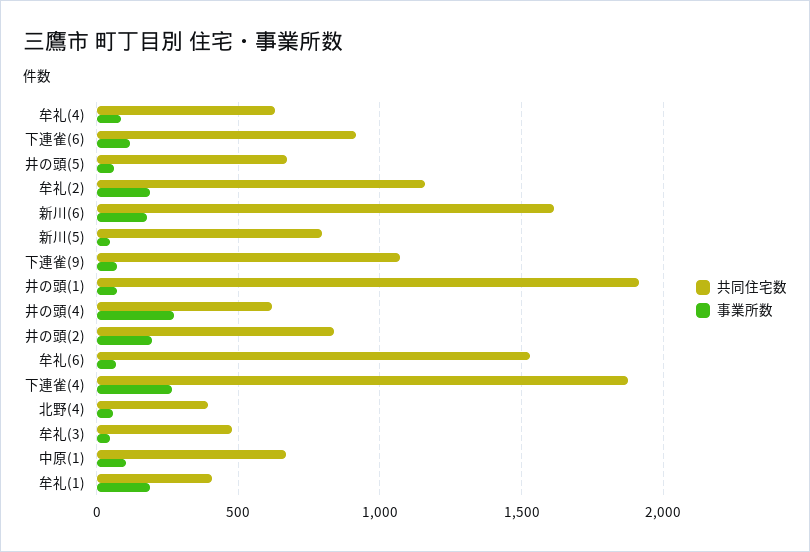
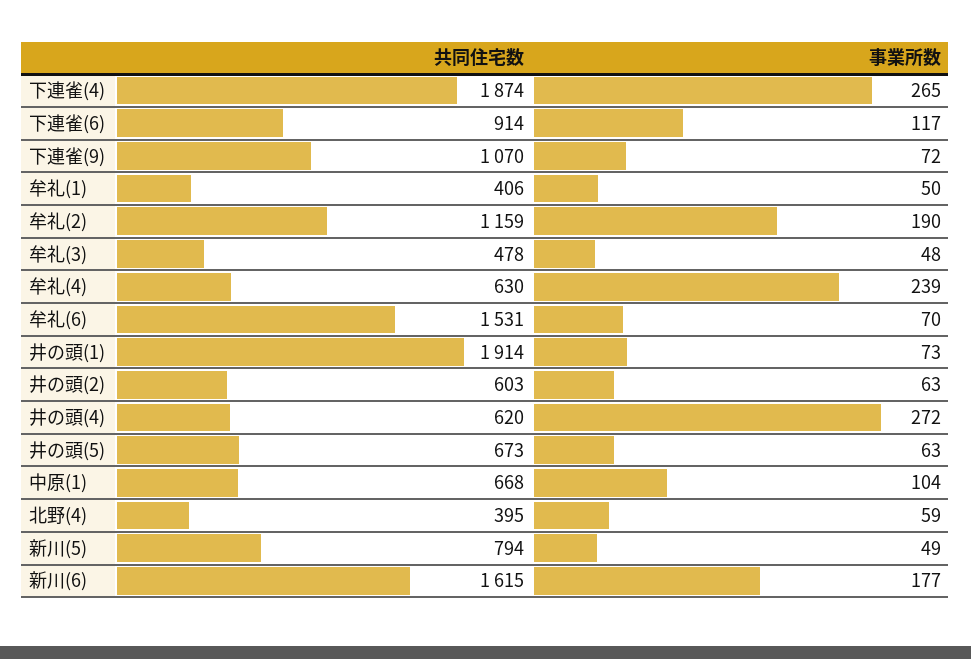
  {
    "共同住宅数": {
      "牟礼(4)": 630,
      "下連雀(6)": 914,
      "井の頭(5)": 673,
      "牟礼(2)": 1159,
      "新川(6)": 1615,
      "新川(5)": 794,
      "下連雀(9)": 1070,
      "井の頭(1)": 1914,
      "井の頭(4)": 620,
-     "井の頭(2)": 850,
+     "井の頭(2)": 603,
      "牟礼(6)": 1531,
      "下連雀(4)": 1874,
      "北野(4)": 395,
      "牟礼(3)": 478,
      "中原(1)": 668,
      "牟礼(1)": 406
    },
    "事業所数": {
-     "牟礼(4)": 100,
+     "牟礼(4)": 239,
      "下連雀(6)": 117,
      "井の頭(5)": 63,
      "牟礼(2)": 190,
      "新川(6)": 177,
      "新川(5)": 49,
      "下連雀(9)": 72,
      "井の頭(1)": 73,
      "井の頭(4)": 272,
-     "井の頭(2)": 200,
+     "井の頭(2)": 63,
      "牟礼(6)": 70,
      "下連雀(4)": 265,
      "北野(4)": 59,
      "牟礼(3)": 48,
      "中原(1)": 104,
-     "牟礼(1)": 200
+     "牟礼(1)": 50
    }
  }

